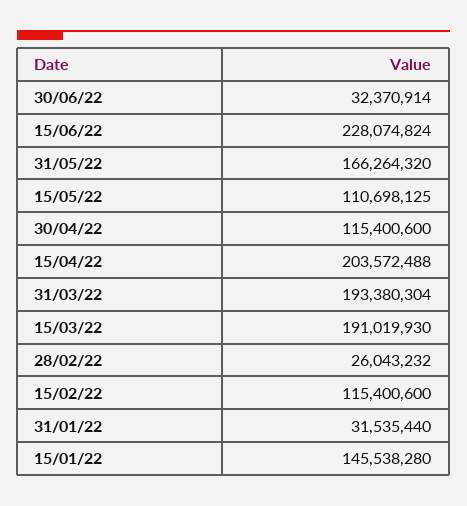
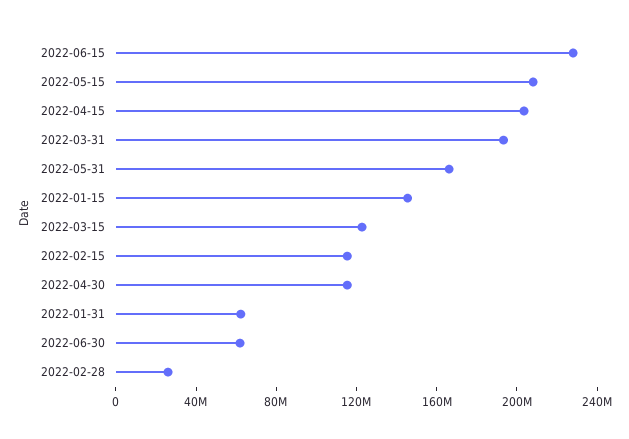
  {
-   "30/06/22": 32370914,
+   "30/06/22": 60000000,
    "15/06/22": 228074824,
    "31/05/22": 166264320,
-   "15/05/22": 110698125,
+   "15/05/22": 210000000,
    "30/04/22": 115400600,
    "15/04/22": 203572488,
    "31/03/22": 193380304,
-   "15/03/22": 191019930,
+   "15/03/22": 120000000,
    "28/02/22": 26043232,
    "15/02/22": 115400600,
-   "31/01/22": 31535440,
+   "31/01/22": 60000000,
    "15/01/22": 145538280
  }

